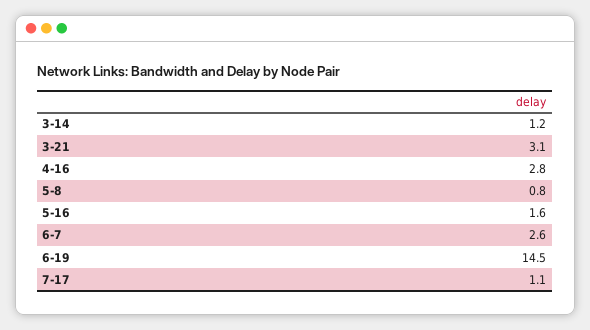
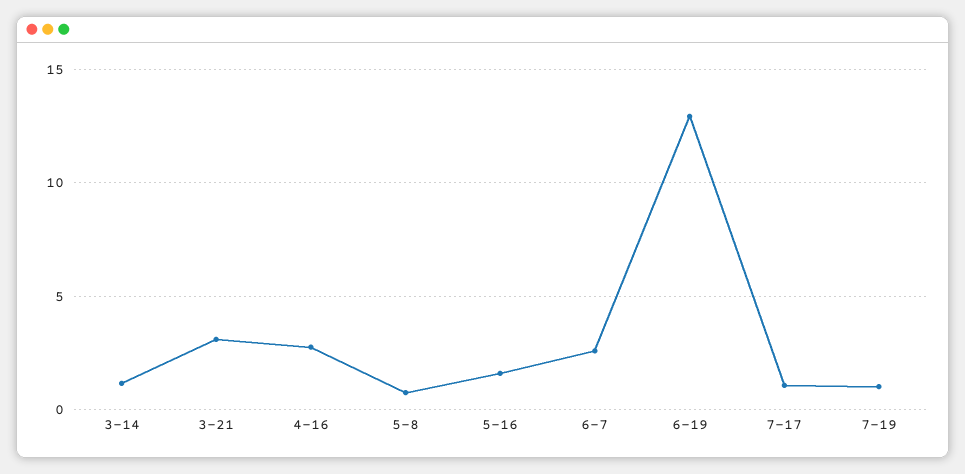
  {
    "3-14": 1.2,
    "3-21": 3.1,
    "4-16": 2.8,
    "5-8": 0.8,
    "5-16": 1.6,
    "6-7": 2.6,
-   "6-19": 14.5,
+   "6-19": 13,
-   "7-17": 1.1
+   "7-17": 1.1,
+   "7-19": 1
  }

